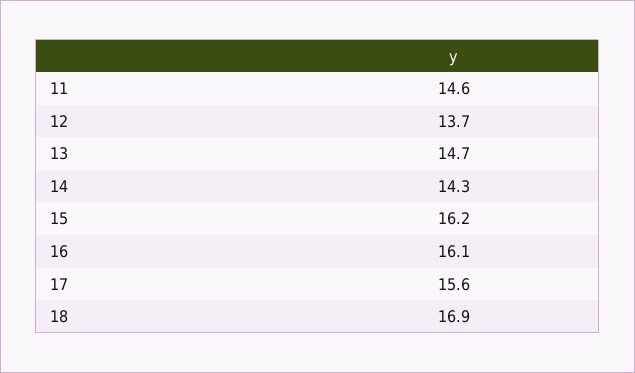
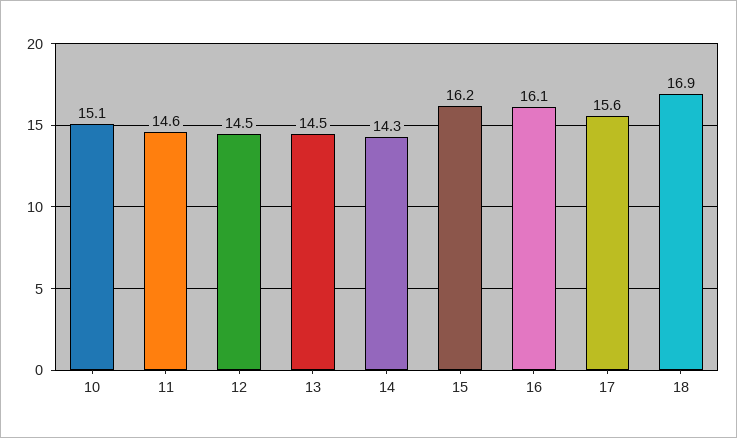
  {
    "11": 14.6,
-   "12": 13.7,
+   "12": 14.5,
-   "13": 14.7,
+   "13": 14.5,
    "14": 14.3,
    "15": 16.2,
    "16": 16.1,
    "17": 15.6,
-   "18": 16.9
+   "18": 16.9,
+   "10": 15.1
  }

